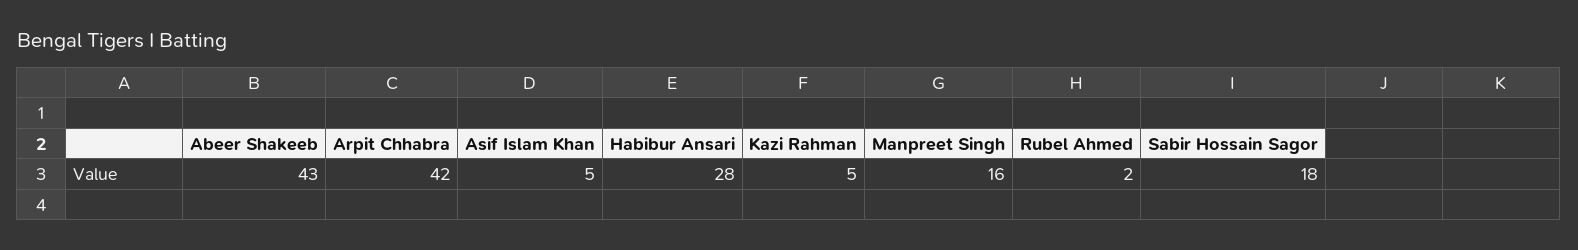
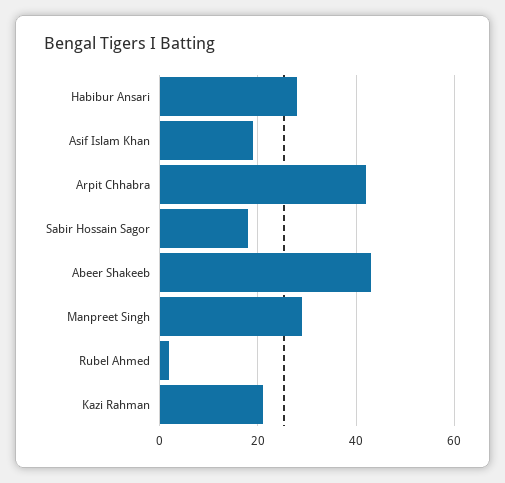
  {
    "Abeer Shakeeb": 43,
    "Arpit Chhabra": 42,
-   "Asif Islam Khan": 5,
+   "Asif Islam Khan": 20,
    "Habibur Ansari": 28,
-   "Kazi Rahman": 5,
+   "Kazi Rahman": 20,
-   "Manpreet Singh": 16,
+   "Manpreet Singh": 30,
    "Rubel Ahmed": 2,
    "Sabir Hossain Sagor": 18
  }

